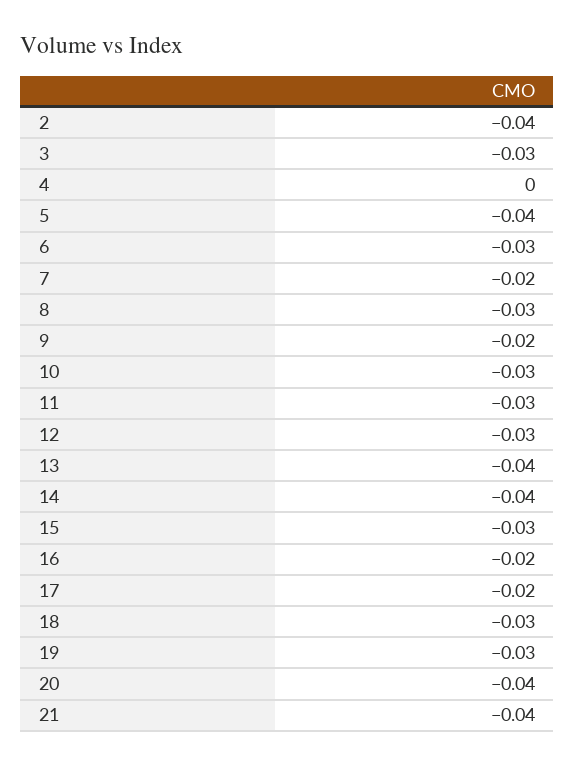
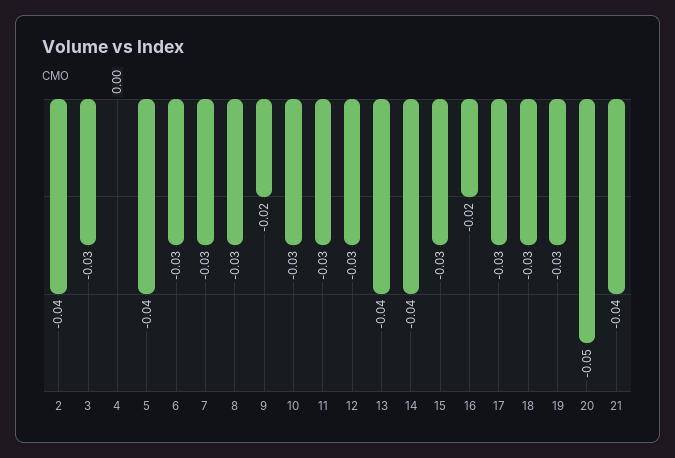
  {
    "2": -0.04,
    "3": -0.03,
    "4": 0,
    "5": -0.04,
    "6": -0.03,
-   "7": -0.02,
+   "7": -0.03,
    "8": -0.03,
    "9": -0.02,
    "10": -0.03,
    "11": -0.03,
    "12": -0.03,
    "13": -0.04,
    "14": -0.04,
    "15": -0.03,
    "16": -0.02,
-   "17": -0.02,
+   "17": -0.03,
    "18": -0.03,
    "19": -0.03,
-   "20": -0.04,
+   "20": -0.05,
    "21": -0.04
  }

